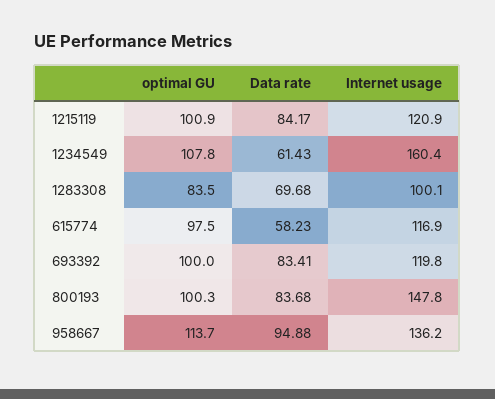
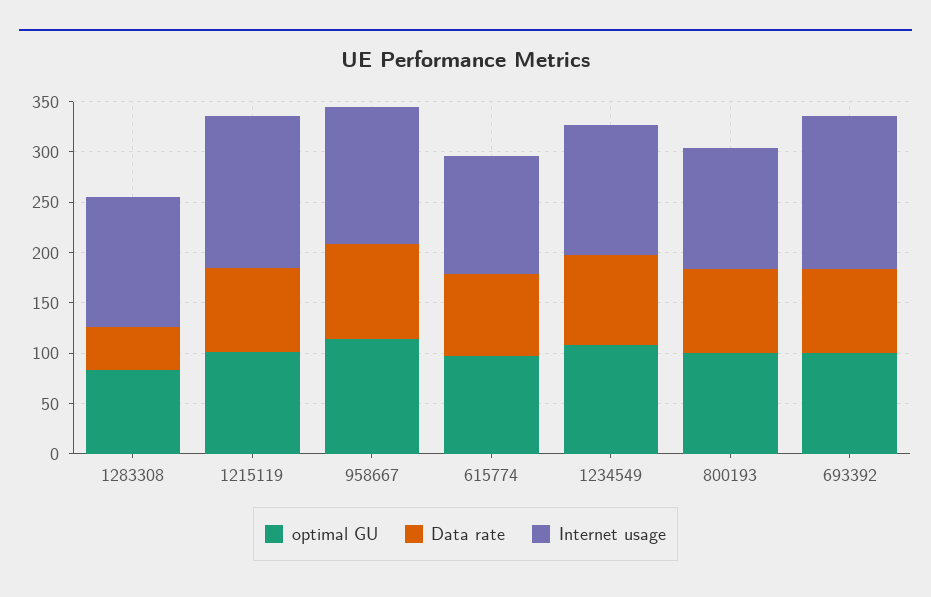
  {
    "optimal GU": {
      "1215119": 100.9,
      "1234549": 107.8,
      "1283308": 83.5,
      "615774": 97.5,
      "693392": 100,
      "800193": 100.3,
      "958667": 113.7
    },
    "Data rate": {
      "1215119": 84.17,
-     "1234549": 61.43,
+     "1234549": 90,
-     "1283308": 69.68,
+     "1283308": 40,
-     "615774": 58.23,
+     "615774": 80,
      "693392": 83.41,
      "800193": 83.68,
      "958667": 94.88
    },
    "Internet usage": {
-     "1215119": 120.9,
+     "1215119": 150,
-     "1234549": 160.4,
+     "1234549": 130,
-     "1283308": 100.1,
+     "1283308": 130,
      "615774": 116.9,
-     "693392": 119.8,
+     "693392": 150,
-     "800193": 147.8,
+     "800193": 120,
      "958667": 136.2
    }
  }

